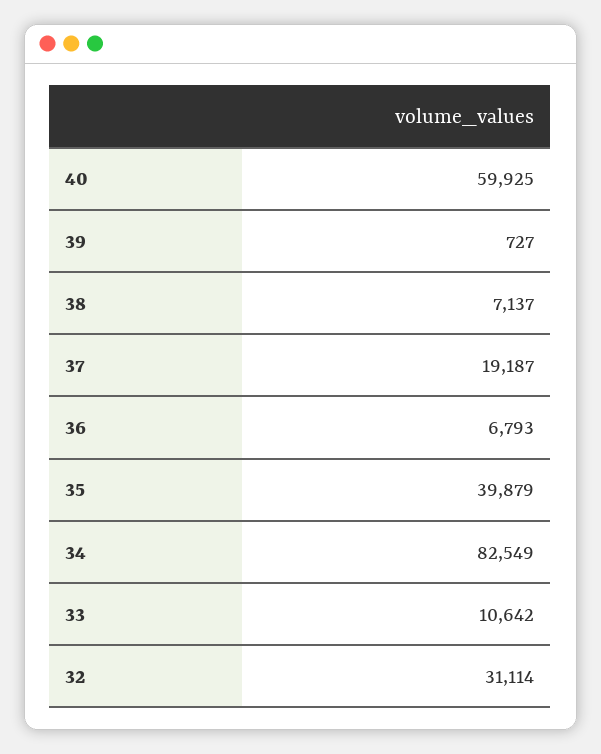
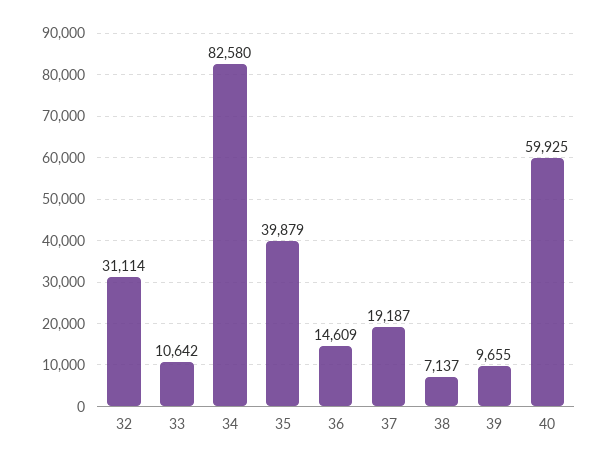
  {
    "40": 59925,
-   "39": 727,
+   "39": 9655,
    "38": 7137,
    "37": 19187,
-   "36": 6793,
+   "36": 14609,
    "35": 39879,
-   "34": 82549,
+   "34": 82580,
    "33": 10642,
    "32": 31114
  }

